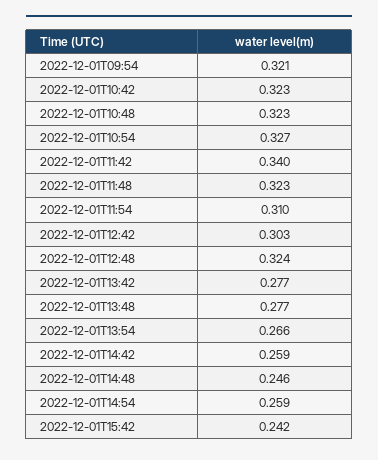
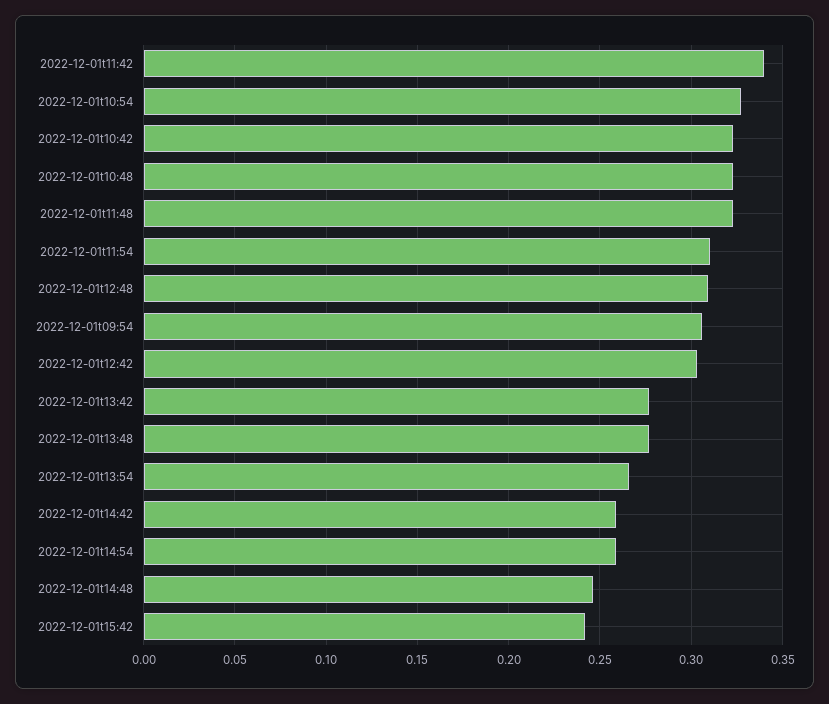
  {
-   "2022-12-01T09:54": 0.321,
+   "2022-12-01T09:54": 0.305,
    "2022-12-01T10:42": 0.323,
    "2022-12-01T10:48": 0.323,
    "2022-12-01T10:54": 0.327,
    "2022-12-01T11:42": 0.34,
    "2022-12-01T11:48": 0.323,
    "2022-12-01T11:54": 0.31,
    "2022-12-01T12:42": 0.303,
-   "2022-12-01T12:48": 0.324,
+   "2022-12-01T12:48": 0.31,
    "2022-12-01T13:42": 0.277,
    "2022-12-01T13:48": 0.277,
    "2022-12-01T13:54": 0.266,
    "2022-12-01T14:42": 0.259,
    "2022-12-01T14:48": 0.246,
    "2022-12-01T14:54": 0.259,
    "2022-12-01T15:42": 0.242
  }

